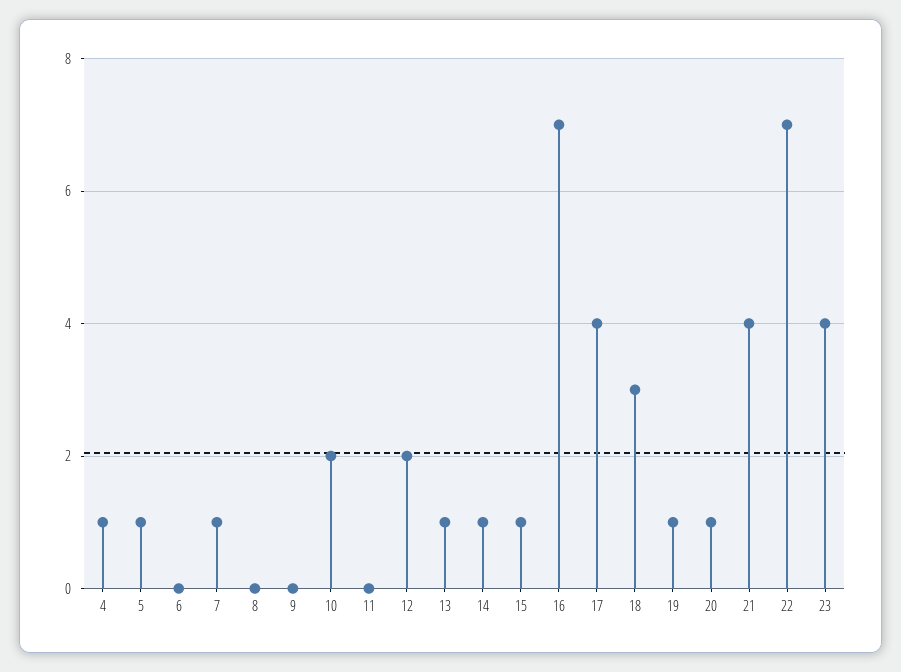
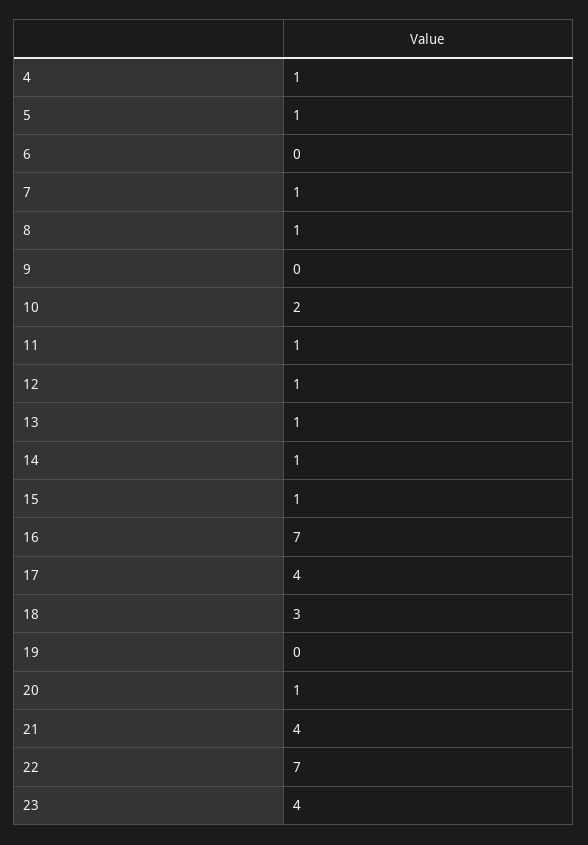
  {
    "4": 1,
    "5": 1,
    "6": 0,
    "7": 1,
-   "8": 0,
+   "8": 1,
    "9": 0,
    "10": 2,
-   "11": 0,
+   "11": 1,
-   "12": 2,
+   "12": 1,
    "13": 1,
    "14": 1,
    "15": 1,
    "16": 7,
    "17": 4,
    "18": 3,
-   "19": 1,
+   "19": 0,
    "20": 1,
    "21": 4,
    "22": 7,
    "23": 4
  }

